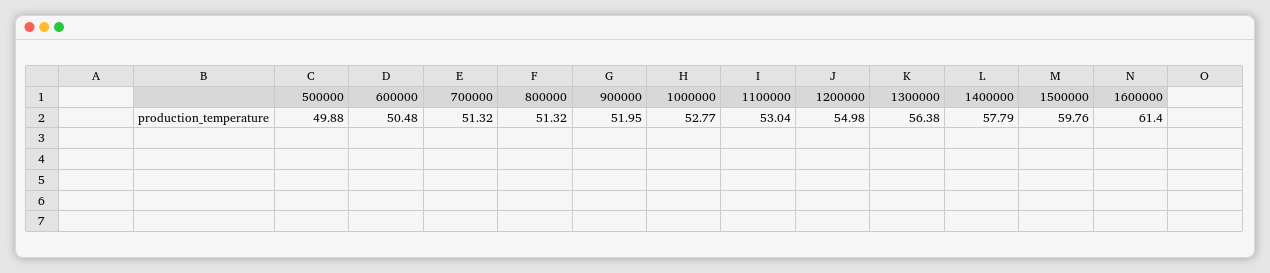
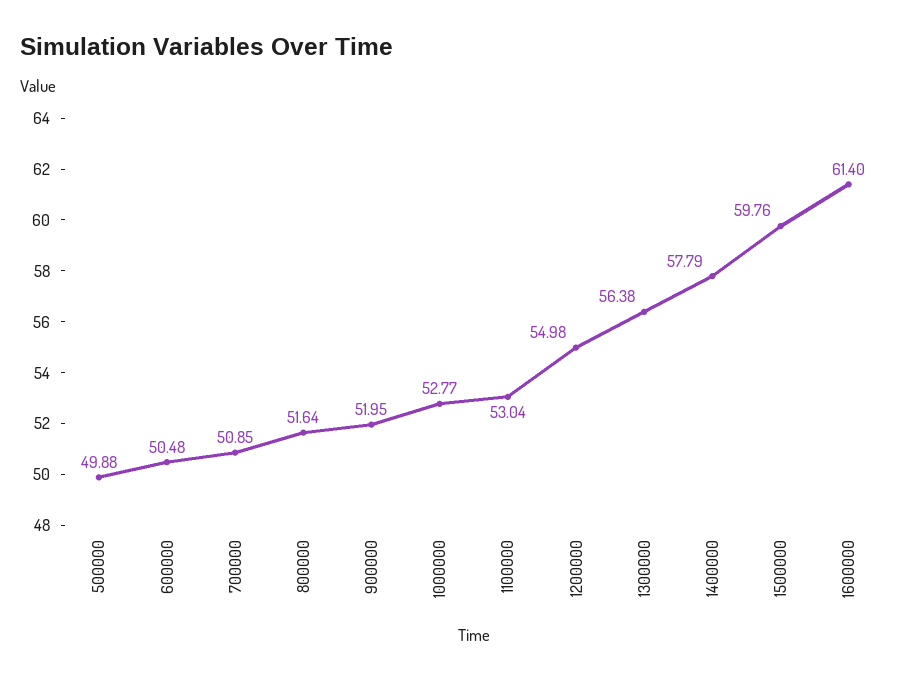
  {
    "500000": 49.88,
    "600000": 50.48,
-   "700000": 51.32,
+   "700000": 50.85,
-   "800000": 51.32,
+   "800000": 51.64,
    "900000": 51.95,
    "1000000": 52.77,
    "1100000": 53.04,
    "1200000": 54.98,
    "1300000": 56.38,
    "1400000": 57.79,
    "1500000": 59.76,
    "1600000": 61.4
  }

